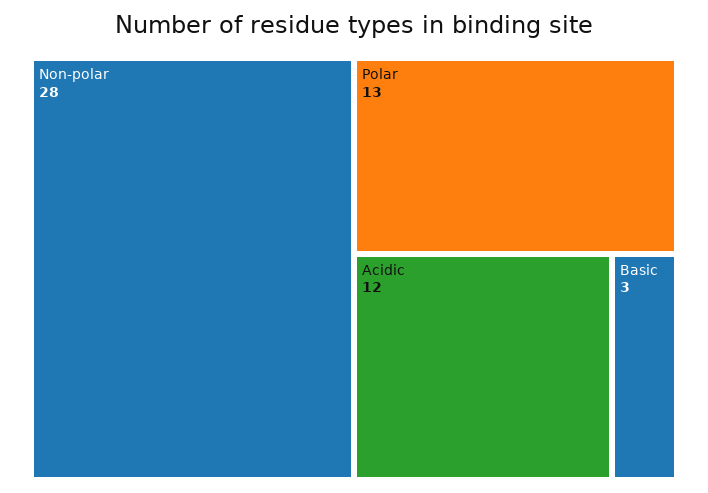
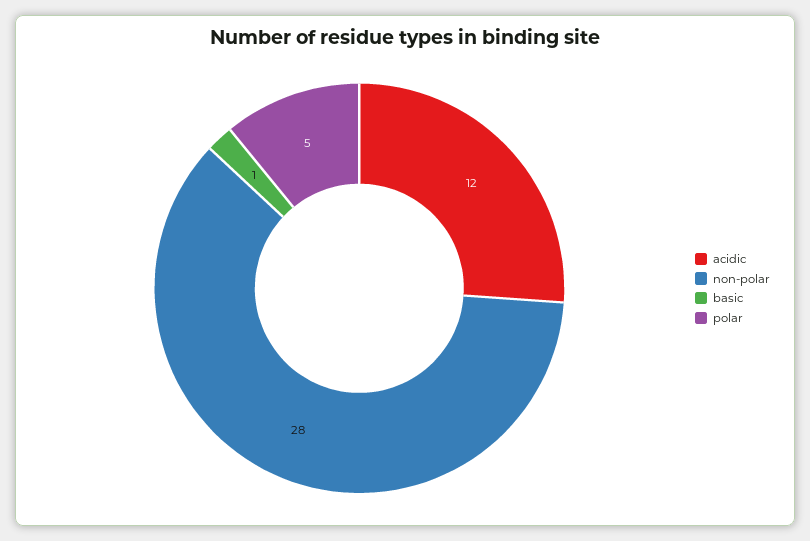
  {
    "Non-polar": 28,
-   "Polar": 13,
+   "Polar": 5,
    "Acidic": 12,
-   "Basic": 3
+   "Basic": 1
  }

